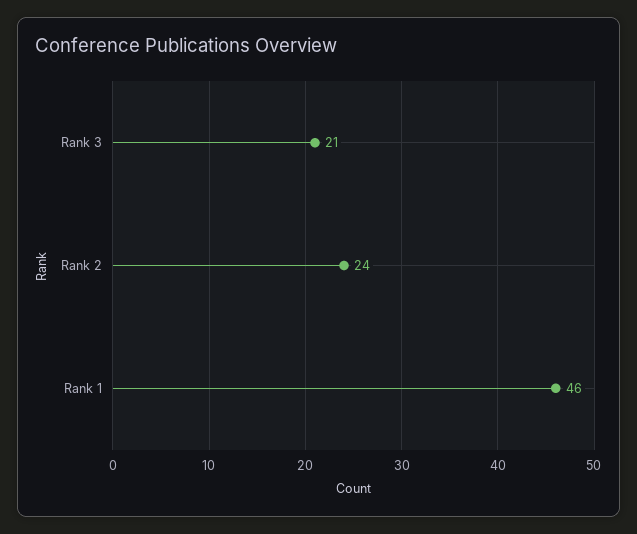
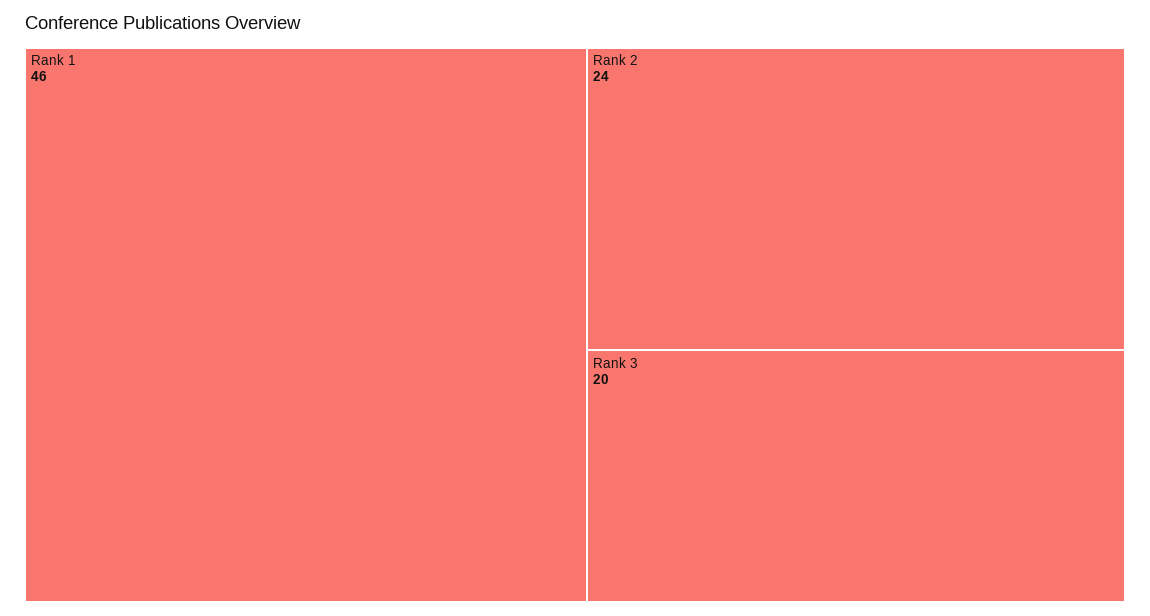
  {
-   "Rank 3": 21,
+   "Rank 3": 20,
    "Rank 2": 24,
    "Rank 1": 46
  }

